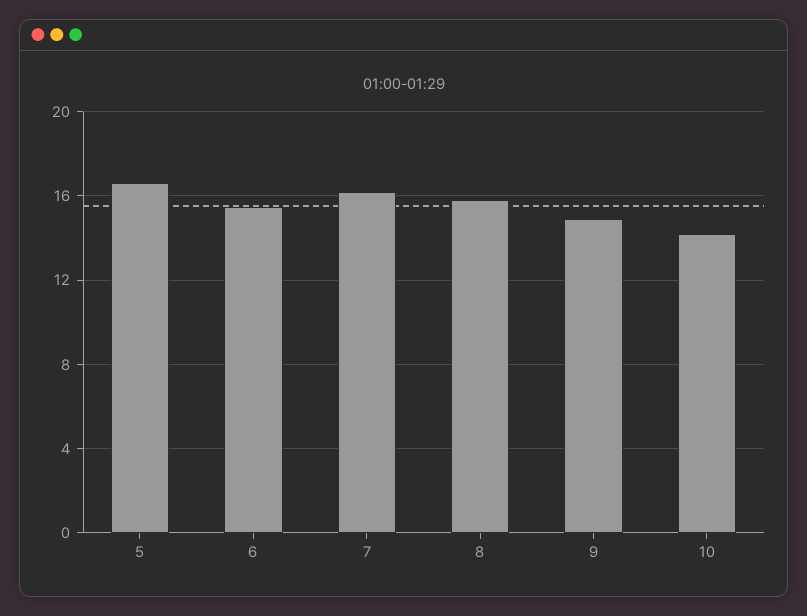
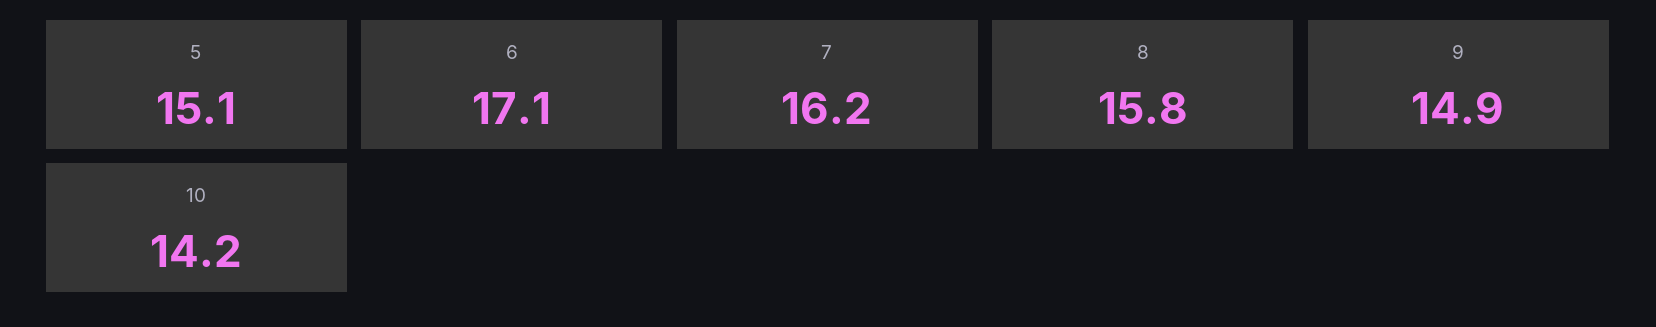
  {
-   "5": 16.5,
+   "5": 15.1,
-   "6": 15.5,
+   "6": 17.1,
    "7": 16.2,
    "8": 15.8,
    "9": 14.9,
    "10": 14.2
  }

